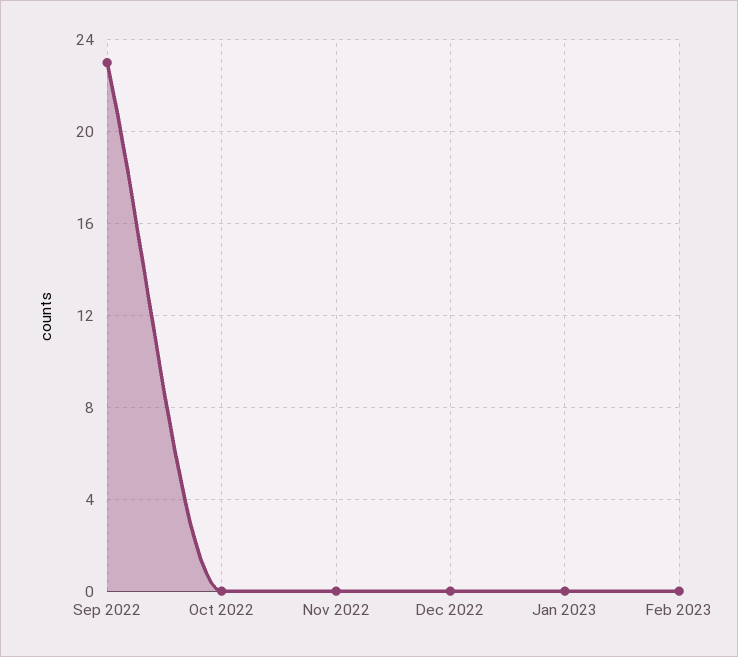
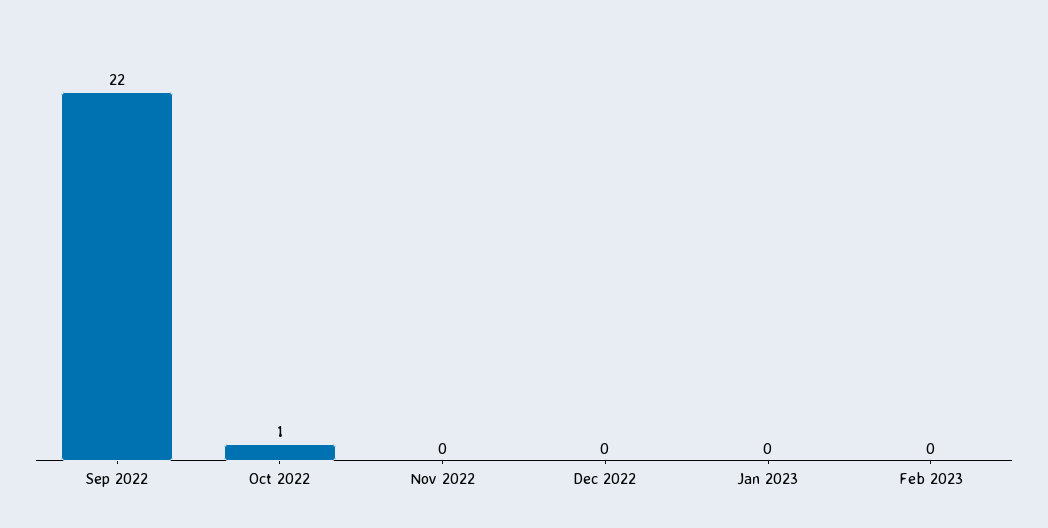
  {
-   "Sep 2022": 23,
+   "Sep 2022": 22,
-   "Oct 2022": 0,
+   "Oct 2022": 1,
    "Nov 2022": 0,
    "Dec 2022": 0,
    "Jan 2023": 0,
    "Feb 2023": 0
  }

